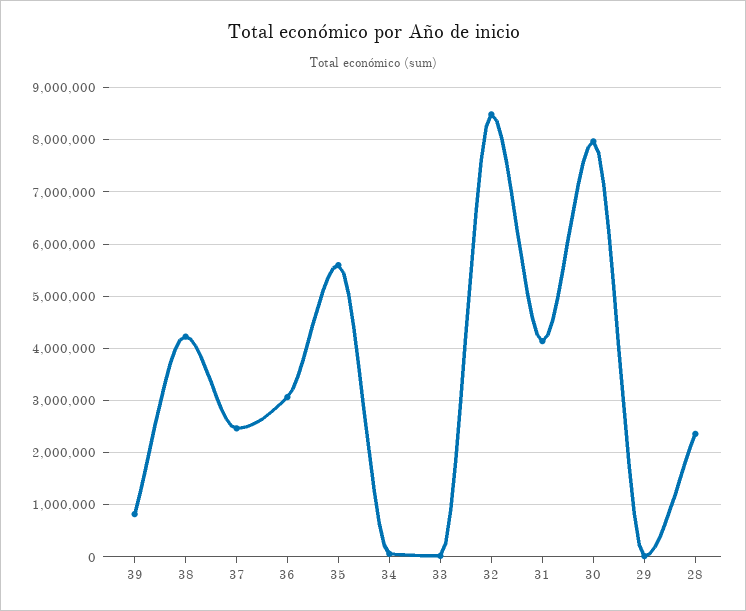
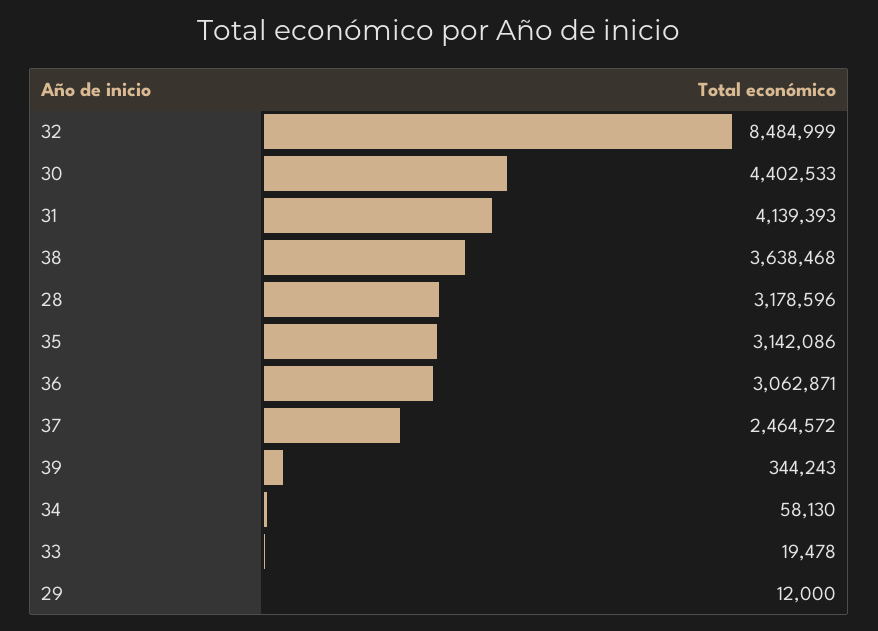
  {
-   "39": 800000,
+   "39": 344243,
-   "38": 4200000,
+   "38": 3638468,
    "37": 2464572,
    "36": 3062871,
-   "35": 5600000,
+   "35": 3142086,
    "34": 58130,
    "33": 19478,
    "32": 8484999,
    "31": 4139393,
-   "30": 8000000,
+   "30": 4402533,
    "29": 12000,
-   "28": 2400000
+   "28": 3178596
  }

